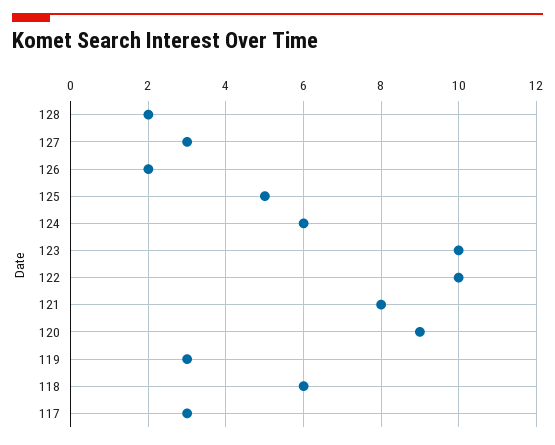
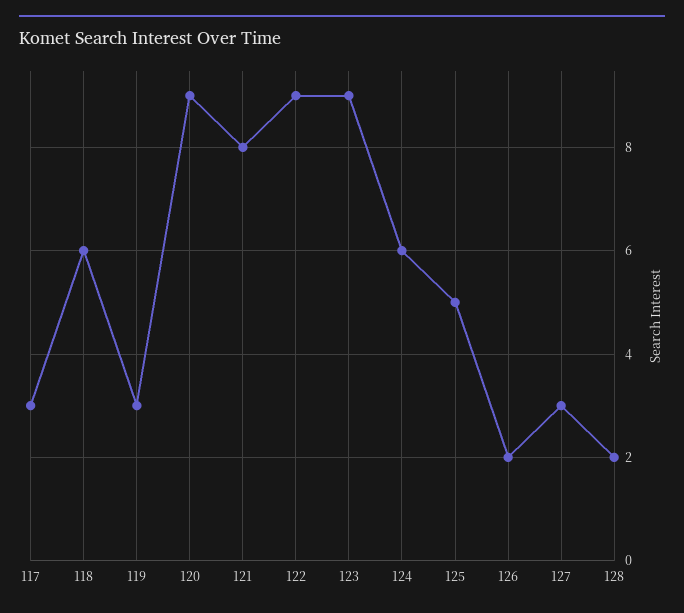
  {
    "128": 2,
    "127": 3,
    "126": 2,
    "125": 5,
    "124": 6,
-   "123": 10,
+   "123": 9,
-   "122": 10,
+   "122": 9,
    "121": 8,
    "120": 9,
    "119": 3,
    "118": 6,
    "117": 3
  }

